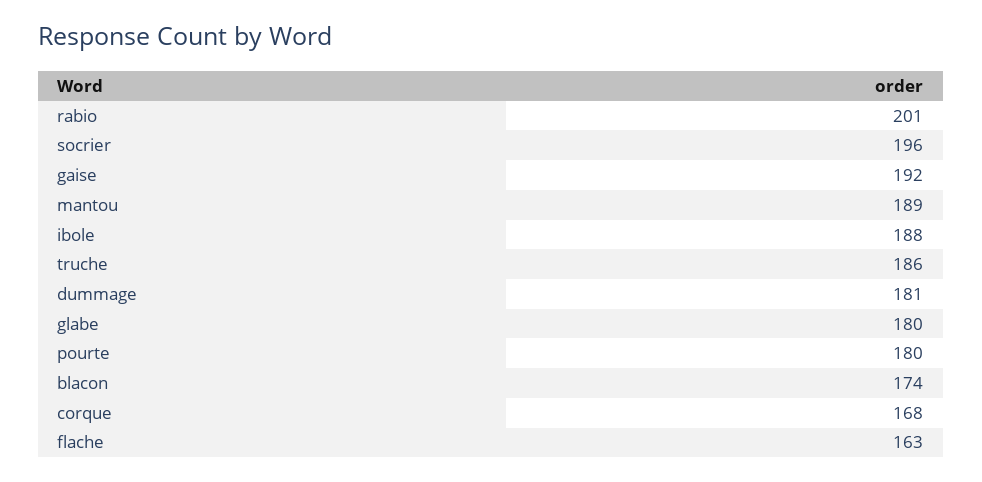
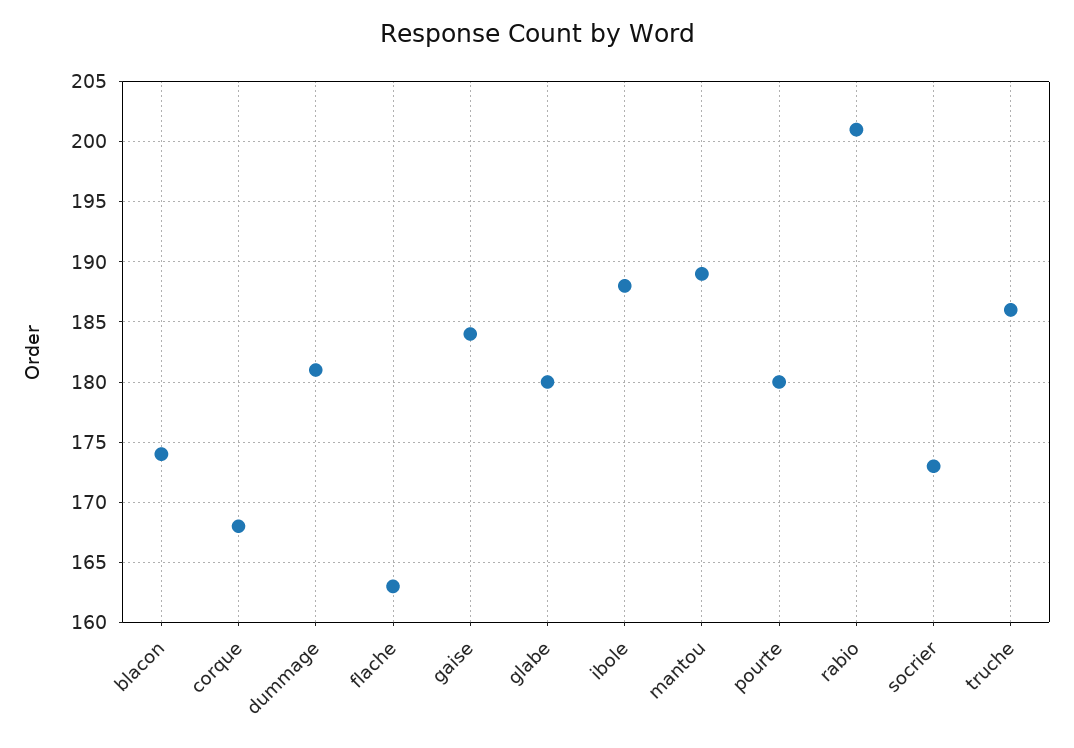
  {
    "rabio": 201,
-   "socrier": 196,
+   "socrier": 173,
-   "gaise": 192,
+   "gaise": 184,
    "mantou": 189,
    "ibole": 188,
    "truche": 186,
    "dummage": 181,
    "glabe": 180,
    "pourte": 180,
    "blacon": 174,
    "corque": 168,
    "flache": 163
  }

